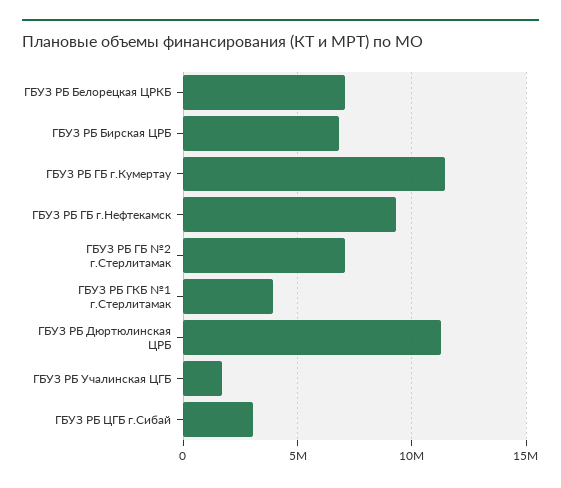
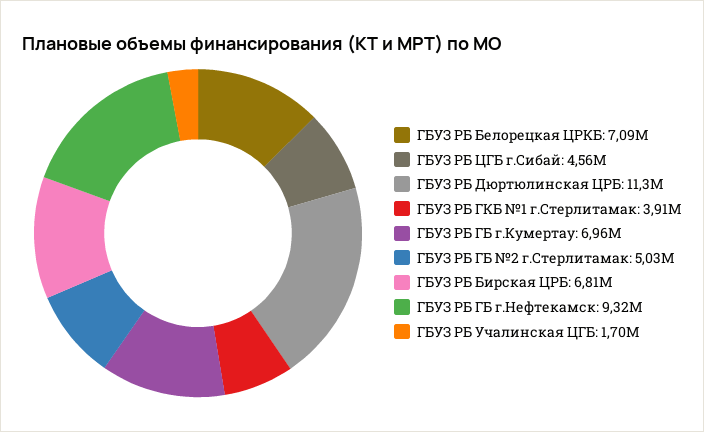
  {
    "ГБУЗ РБ Белорецкая ЦРКБ": 7090000,
    "ГБУЗ РБ Бирская ЦРБ": 6810000,
-   "ГБУЗ РБ ГБ г.Кумертау": 11500000,
+   "ГБУЗ РБ ГБ г.Кумертау": 6960000,
    "ГБУЗ РБ ГБ г.Нефтекамск": 9320000,
-   "ГБУЗ РБ ГБ №2 г.Стерлитамак": 7000000,
+   "ГБУЗ РБ ГБ №2 г.Стерлитамак": 5030000,
    "ГБУЗ РБ ГКБ №1 г.Стерлитамак": 3910000,
    "ГБУЗ РБ Дюртюлинская ЦРБ": 11300000,
    "ГБУЗ РБ Учалинская ЦГБ": 1700000,
-   "ГБУЗ РБ ЦГБ г.Сибай": 3000000
+   "ГБУЗ РБ ЦГБ г.Сибай": 4560000
  }

